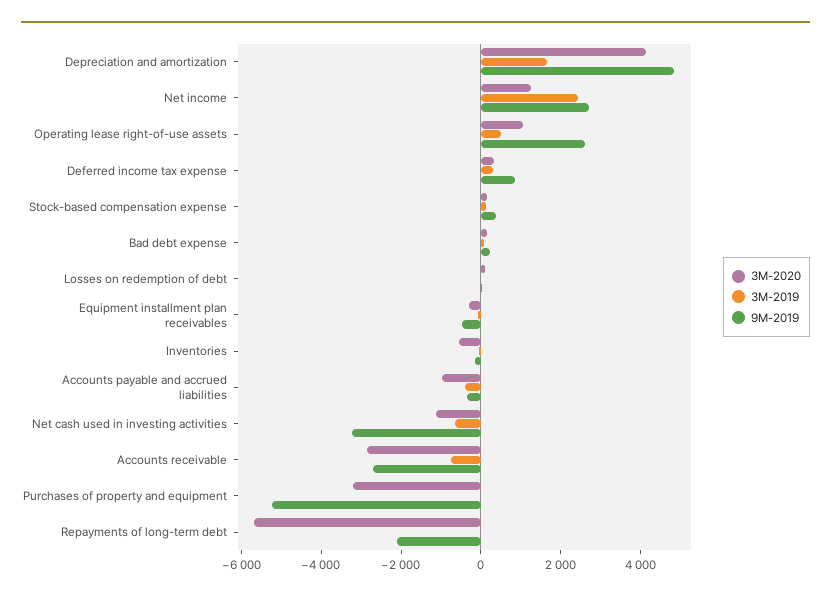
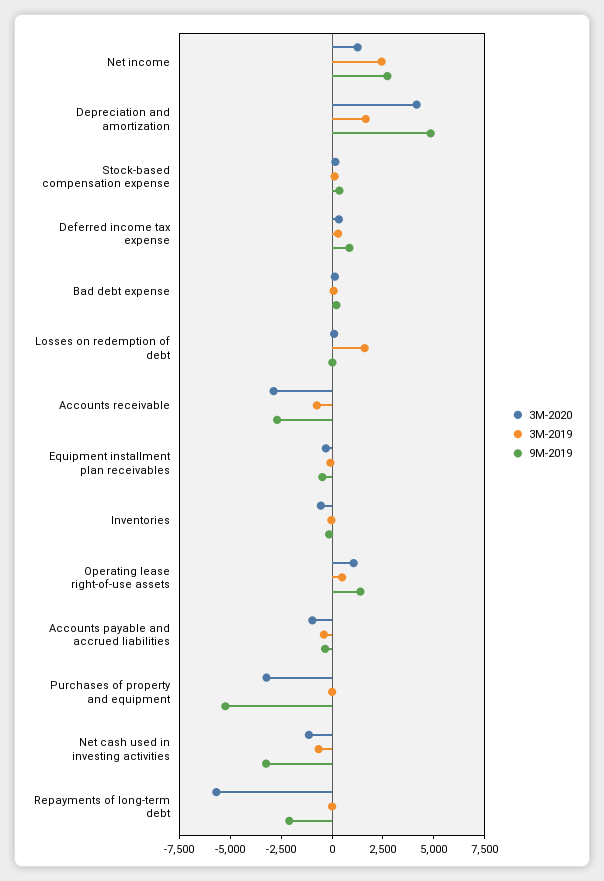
  {
    "3M-2020": {
      "Depreciation and amortization": 4000,
      "Net income": 1500,
      "Operating lease right-of-use assets": 1000,
      "Deferred income tax expense": 500,
      "Stock-based compensation expense": 0,
      "Bad debt expense": 0,
      "Losses on redemption of debt": 0,
      "Equipment installment plan receivables": -500,
      "Inventories": -500,
      "Accounts payable and accrued liabilities": -1000,
      "Net cash used in investing activities": -1000,
      "Accounts receivable": -3000,
      "Purchases of property and equipment": -3000,
      "Repayments of long-term debt": -5500
    },
    "3M-2019": {
      "Depreciation and amortization": 1500,
      "Net income": 2500,
      "Operating lease right-of-use assets": 500,
      "Deferred income tax expense": 500,
      "Stock-based compensation expense": 0,
      "Bad debt expense": 0,
-     "Losses on redemption of debt": 0,
+     "Losses on redemption of debt": 1500,
      "Equipment installment plan receivables": 0,
      "Inventories": 0,
      "Accounts payable and accrued liabilities": -500,
      "Net cash used in investing activities": -500,
      "Accounts receivable": -500,
      "Purchases of property and equipment": 0,
      "Repayments of long-term debt": 0
    },
    "9M-2019": {
      "Depreciation and amortization": 5000,
      "Net income": 2500,
-     "Operating lease right-of-use assets": 2500,
+     "Operating lease right-of-use assets": 1500,
      "Deferred income tax expense": 1000,
      "Stock-based compensation expense": 500,
      "Bad debt expense": 0,
      "Losses on redemption of debt": 0,
      "Equipment installment plan receivables": -500,
      "Inventories": 0,
      "Accounts payable and accrued liabilities": -500,
      "Net cash used in investing activities": -3000,
      "Accounts receivable": -2500,
      "Purchases of property and equipment": -5000,
      "Repayments of long-term debt": -2000
    }
  }

